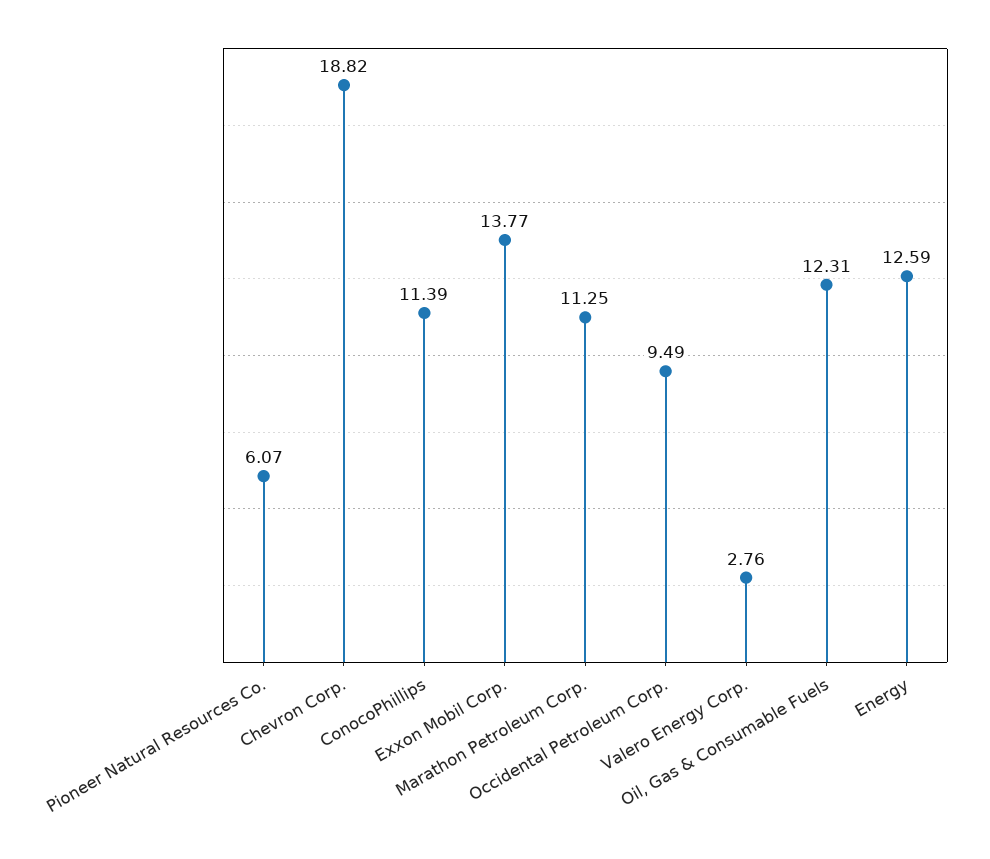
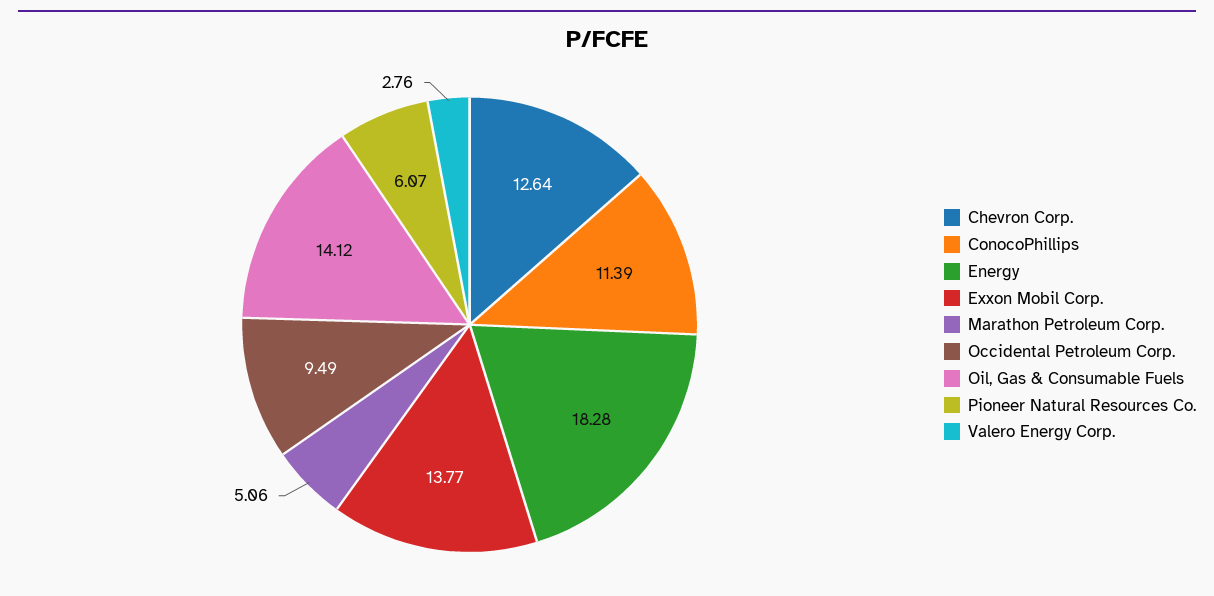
  {
    "Pioneer Natural Resources Co.": 6.07,
-   "Chevron Corp.": 18.82,
+   "Chevron Corp.": 12.64,
    "ConocoPhillips": 11.39,
    "Exxon Mobil Corp.": 13.77,
-   "Marathon Petroleum Corp.": 11.25,
+   "Marathon Petroleum Corp.": 5.06,
    "Occidental Petroleum Corp.": 9.49,
    "Valero Energy Corp.": 2.76,
-   "Oil, Gas & Consumable Fuels": 12.31,
+   "Oil, Gas & Consumable Fuels": 14.12,
-   "Energy": 12.59
+   "Energy": 18.28
  }

